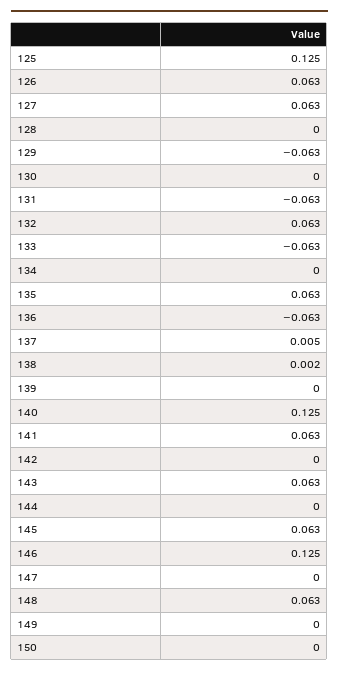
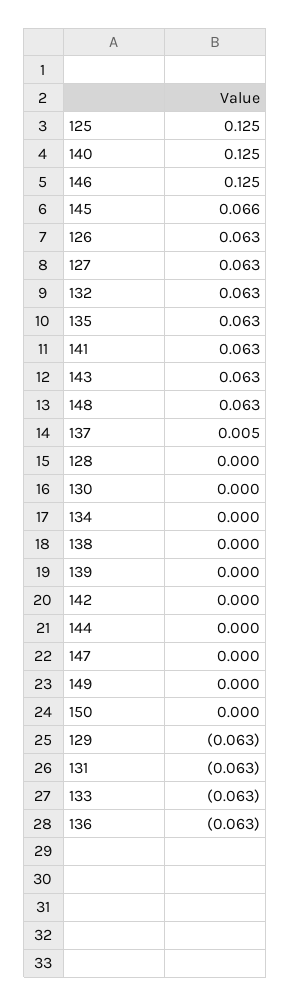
  {
    "125": 0.125,
    "126": 0.063,
    "127": 0.063,
    "128": 0,
    "129": -0.063,
    "130": 0,
    "131": -0.063,
    "132": 0.063,
    "133": -0.063,
    "134": 0,
    "135": 0.063,
    "136": -0.063,
    "137": 0.005,
-   "138": 0.002,
+   "138": 0,
    "139": 0,
    "140": 0.125,
    "141": 0.063,
    "142": 0,
    "143": 0.063,
    "144": 0,
-   "145": 0.063,
+   "145": 0.066,
    "146": 0.125,
    "147": 0,
    "148": 0.063,
    "149": 0,
    "150": 0
  }

